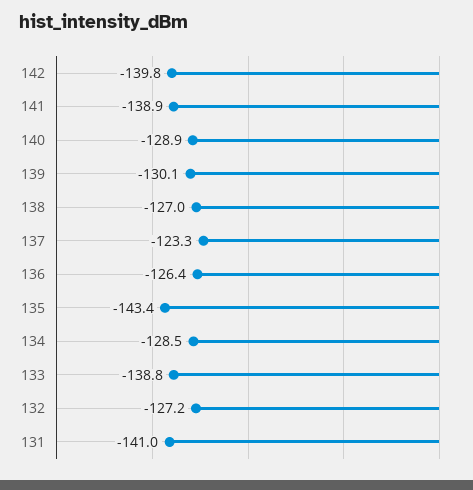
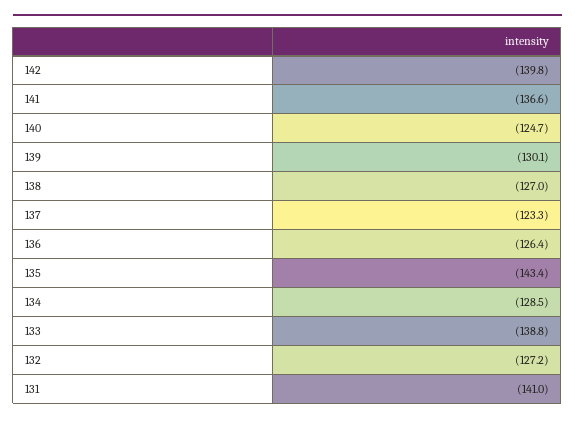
  {
    "142": -139.8,
-   "141": -138.9,
+   "141": -136.6,
-   "140": -128.9,
+   "140": -124.7,
    "139": -130.1,
    "138": -127,
    "137": -123.3,
    "136": -126.4,
    "135": -143.4,
    "134": -128.5,
    "133": -138.8,
    "132": -127.2,
    "131": -141
  }

